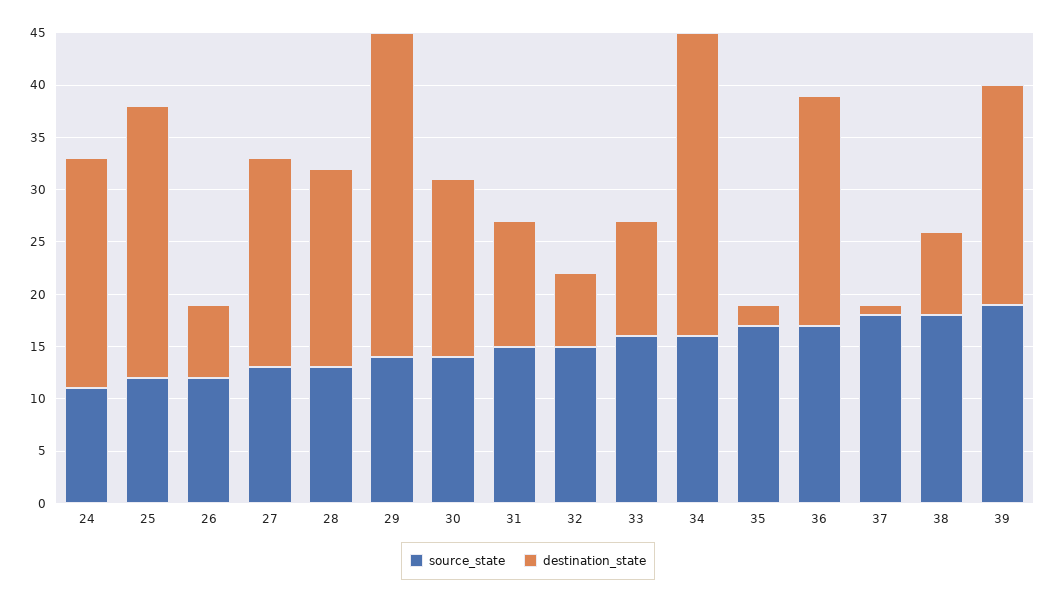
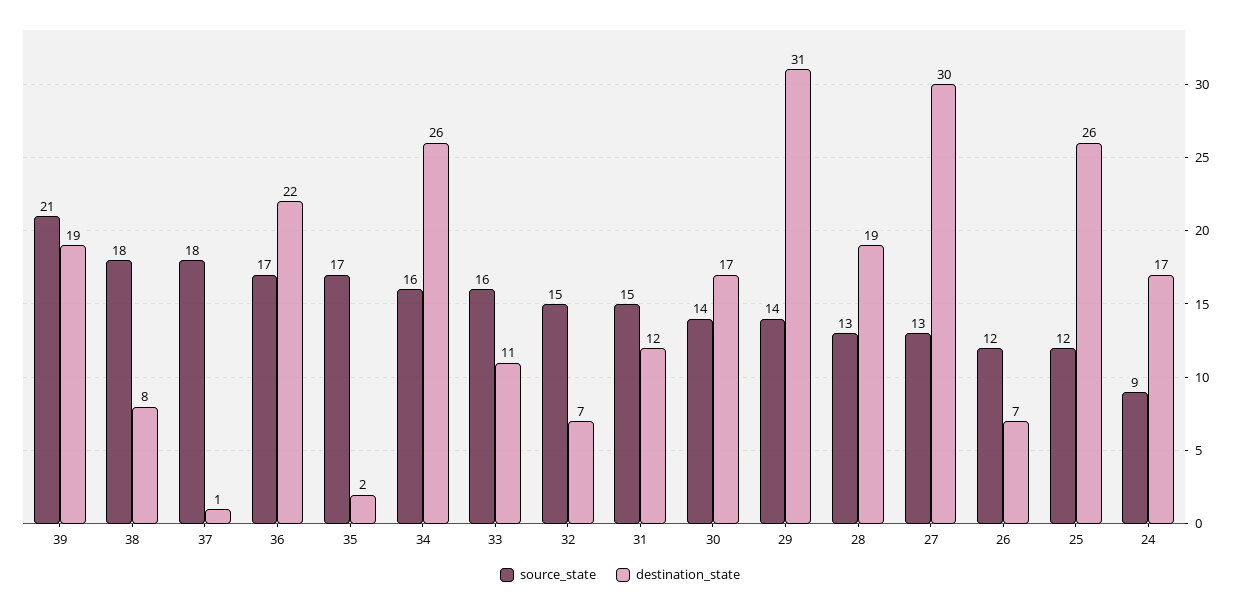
  {
    "source_state": {
-     "24": 11,
+     "24": 9,
      "25": 12,
      "26": 12,
      "27": 13,
      "28": 13,
      "29": 14,
      "30": 14,
      "31": 15,
      "32": 15,
      "33": 16,
      "34": 16,
      "35": 17,
      "36": 17,
      "37": 18,
      "38": 18,
-     "39": 19
+     "39": 21
    },
    "destination_state": {
-     "24": 22,
+     "24": 17,
      "25": 26,
      "26": 7,
-     "27": 20,
+     "27": 30,
      "28": 19,
      "29": 31,
      "30": 17,
      "31": 12,
      "32": 7,
      "33": 11,
-     "34": 29,
+     "34": 26,
      "35": 2,
      "36": 22,
      "37": 1,
      "38": 8,
-     "39": 21
+     "39": 19
    }
  }

